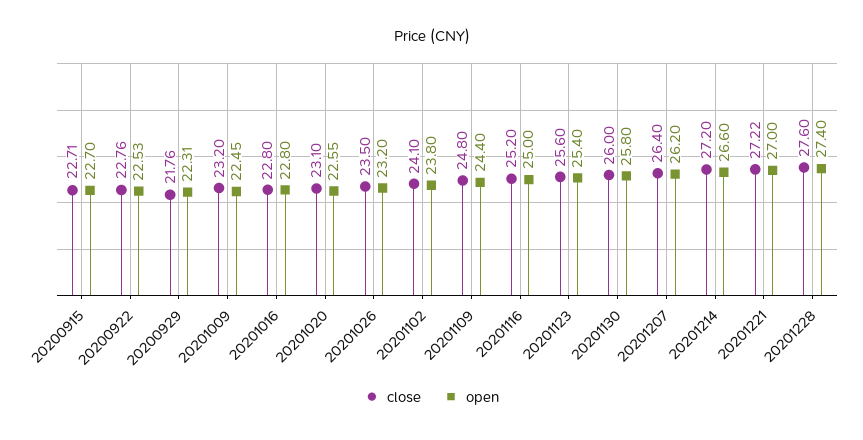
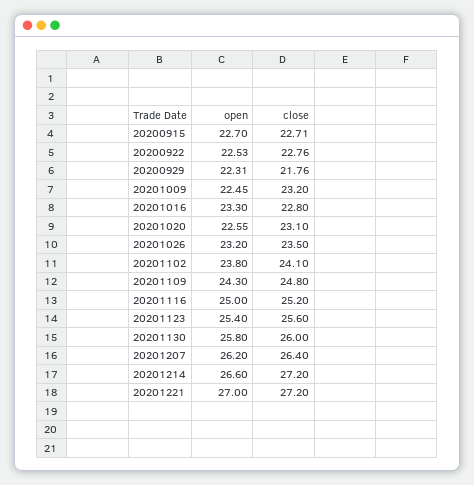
  {
    "close": {
      "20200915": 22.71,
      "20200922": 22.76,
      "20200929": 21.76,
      "20201009": 23.2,
      "20201016": 22.8,
      "20201020": 23.1,
      "20201026": 23.5,
      "20201102": 24.1,
      "20201109": 24.8,
      "20201116": 25.2,
      "20201123": 25.6,
      "20201130": 26,
      "20201207": 26.4,
      "20201214": 27.2,
-     "20201221": 27.22,
+     "20201221": 27.2
-     "20201228": 27.6
    },
    "open": {
      "20200915": 22.7,
      "20200922": 22.53,
      "20200929": 22.31,
      "20201009": 22.45,
-     "20201016": 22.8,
+     "20201016": 23.3,
      "20201020": 22.55,
      "20201026": 23.2,
      "20201102": 23.8,
-     "20201109": 24.4,
+     "20201109": 24.3,
      "20201116": 25,
      "20201123": 25.4,
      "20201130": 25.8,
      "20201207": 26.2,
      "20201214": 26.6,
-     "20201221": 27,
+     "20201221": 27
-     "20201228": 27.4
    }
  }

